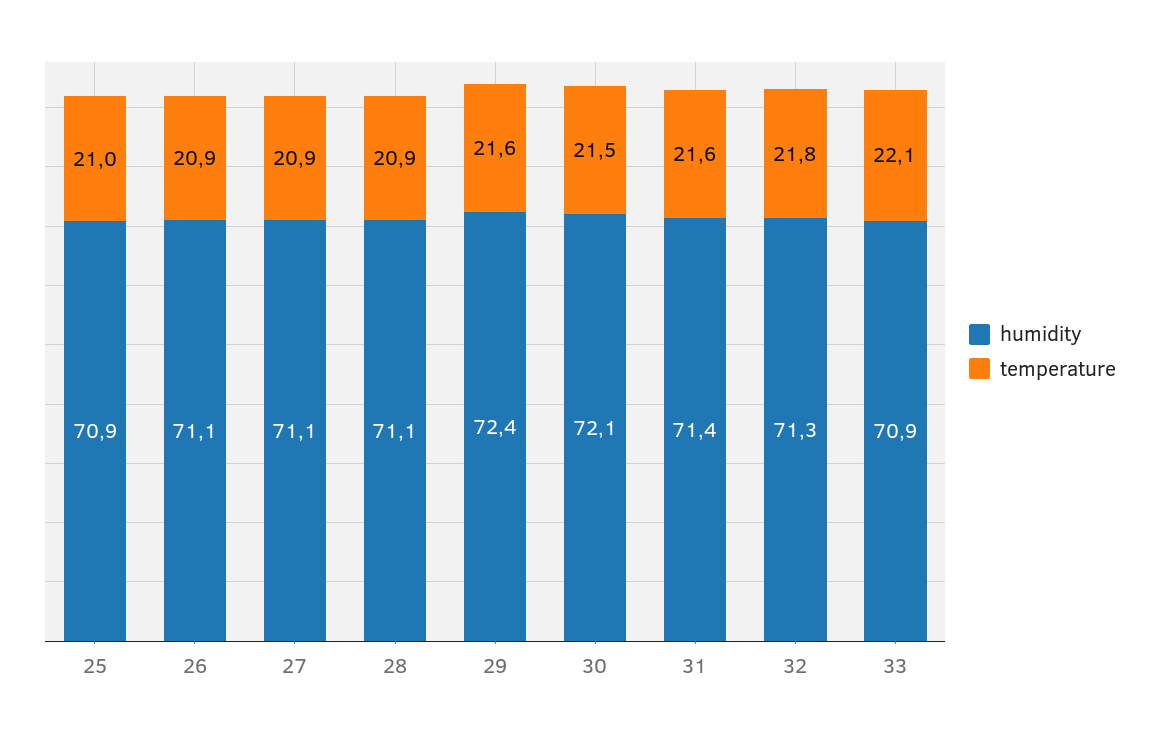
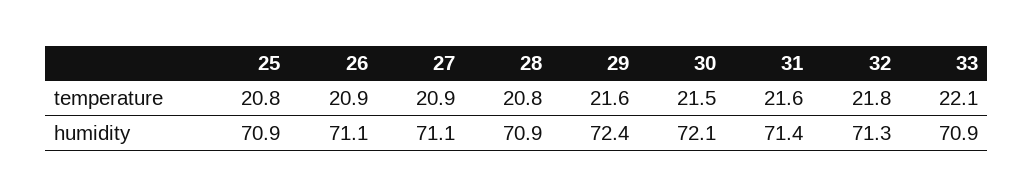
  {
    "humidity": {
      "25": 70.9,
      "26": 71.1,
      "27": 71.1,
-     "28": 71.1,
+     "28": 70.9,
      "29": 72.4,
      "30": 72.1,
      "31": 71.4,
      "32": 71.3,
      "33": 70.9
    },
    "temperature": {
-     "25": 21,
+     "25": 20.8,
      "26": 20.9,
      "27": 20.9,
-     "28": 20.9,
+     "28": 20.8,
      "29": 21.6,
      "30": 21.5,
      "31": 21.6,
      "32": 21.8,
      "33": 22.1
    }
  }

